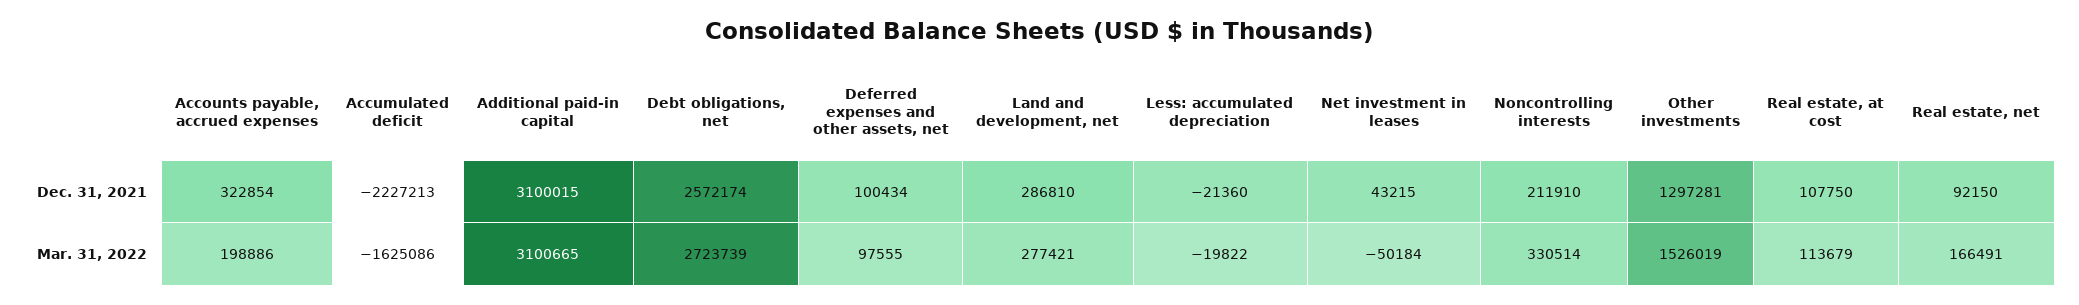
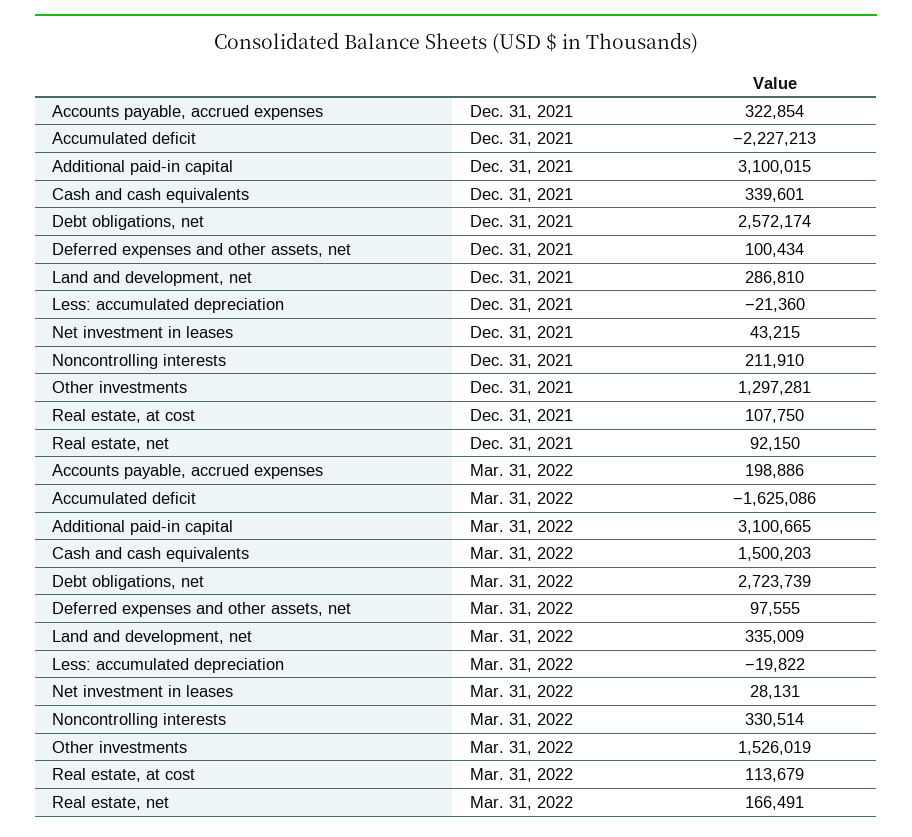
  {
    "Accounts payable, accrued expenses": {
      "Dec. 31, 2021": 322854,
      "Mar. 31, 2022": 198886
    },
    "Accumulated deficit": {
      "Dec. 31, 2021": -2227213,
      "Mar. 31, 2022": -1625086
    },
    "Additional paid-in capital": {
      "Dec. 31, 2021": 3100015,
      "Mar. 31, 2022": 3100665
    },
    "Debt obligations, net": {
      "Dec. 31, 2021": 2572174,
      "Mar. 31, 2022": 2723739
    },
    "Deferred expenses and other assets, net": {
      "Dec. 31, 2021": 100434,
      "Mar. 31, 2022": 97555
    },
    "Land and development, net": {
      "Dec. 31, 2021": 286810,
-     "Mar. 31, 2022": 277421
+     "Mar. 31, 2022": 335009
    },
    "Less: accumulated depreciation": {
      "Dec. 31, 2021": -21360,
      "Mar. 31, 2022": -19822
    },
    "Net investment in leases": {
      "Dec. 31, 2021": 43215,
-     "Mar. 31, 2022": -50184
+     "Mar. 31, 2022": 28131
    },
    "Noncontrolling interests": {
      "Dec. 31, 2021": 211910,
      "Mar. 31, 2022": 330514
    },
    "Other investments": {
      "Dec. 31, 2021": 1297281,
      "Mar. 31, 2022": 1526019
    },
    "Real estate, at cost": {
      "Dec. 31, 2021": 107750,
      "Mar. 31, 2022": 113679
    },
    "Real estate, net": {
      "Dec. 31, 2021": 92150,
      "Mar. 31, 2022": 166491
-   }
+   },
+   "Cash and cash equivalents": {
+     "Dec. 31, 2021": 339601,
+     "Mar. 31, 2022": 1500203
+   }
  }

